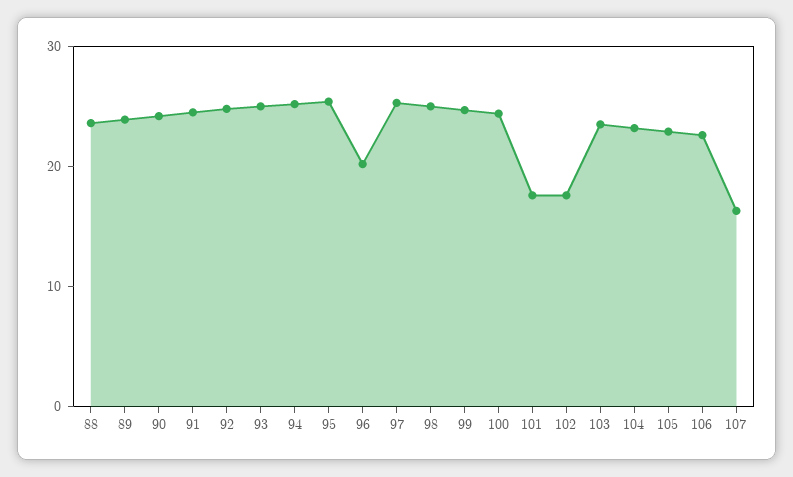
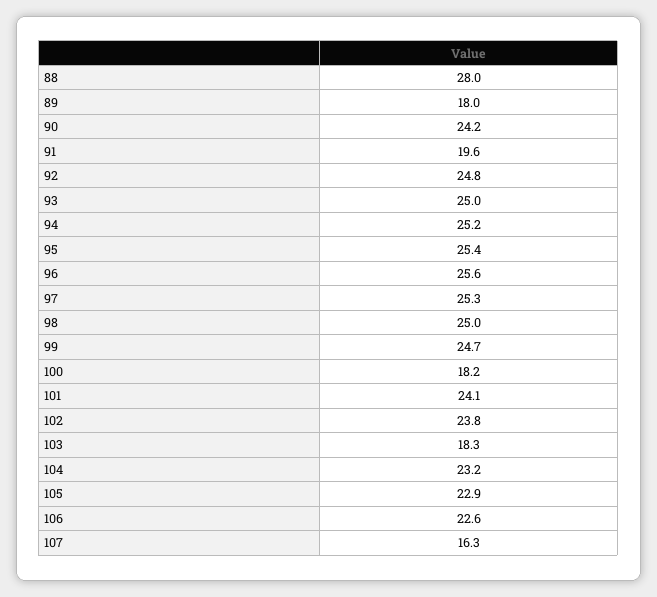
  {
-   "88": 24,
+   "88": 28,
-   "89": 24,
+   "89": 18,
    "90": 24.2,
-   "91": 24,
+   "91": 19.6,
    "92": 24.8,
    "93": 25,
    "94": 25.2,
    "95": 25.4,
-   "96": 20,
+   "96": 25.6,
    "97": 25.3,
    "98": 25,
    "99": 24.7,
-   "100": 24,
+   "100": 18.2,
-   "101": 18,
+   "101": 24.1,
-   "102": 18,
+   "102": 23.8,
-   "103": 24,
+   "103": 18.3,
    "104": 23.2,
    "105": 22.9,
    "106": 22.6,
    "107": 16.3
  }

